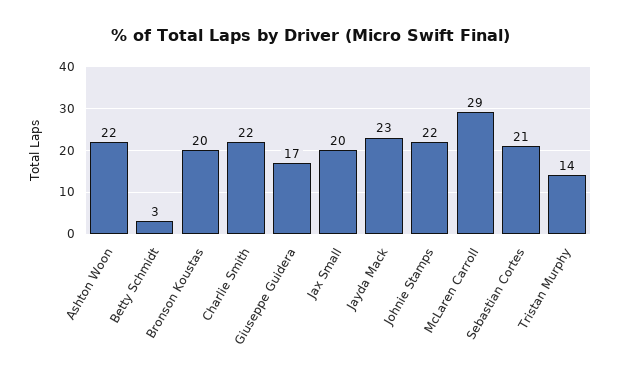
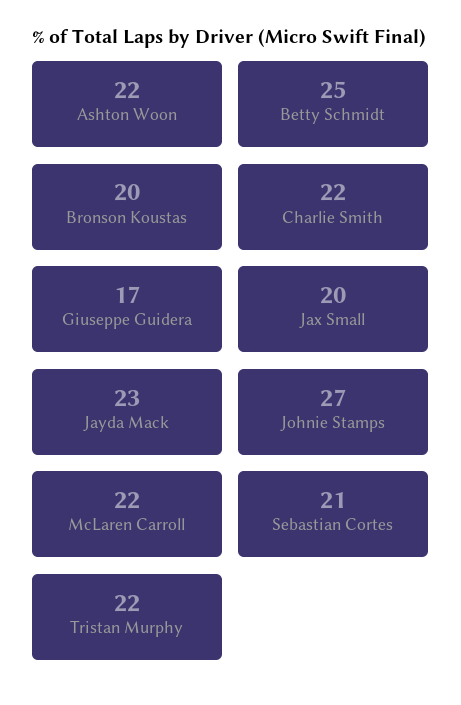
  {
    "Ashton Woon": 22,
-   "Betty Schmidt": 3,
+   "Betty Schmidt": 25,
    "Bronson Koustas": 20,
    "Charlie Smith": 22,
    "Giuseppe Guidera": 17,
    "Jax Small": 20,
    "Jayda Mack": 23,
-   "Johnie Stamps": 22,
+   "Johnie Stamps": 27,
-   "McLaren Carroll": 29,
+   "McLaren Carroll": 22,
    "Sebastian Cortes": 21,
-   "Tristan Murphy": 14
+   "Tristan Murphy": 22
  }

